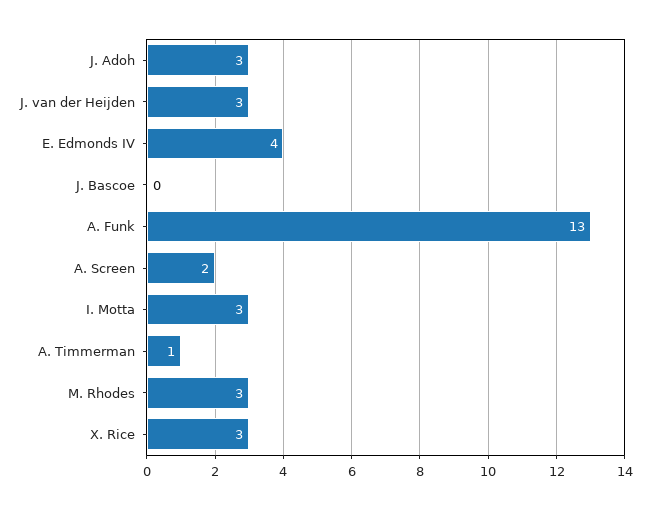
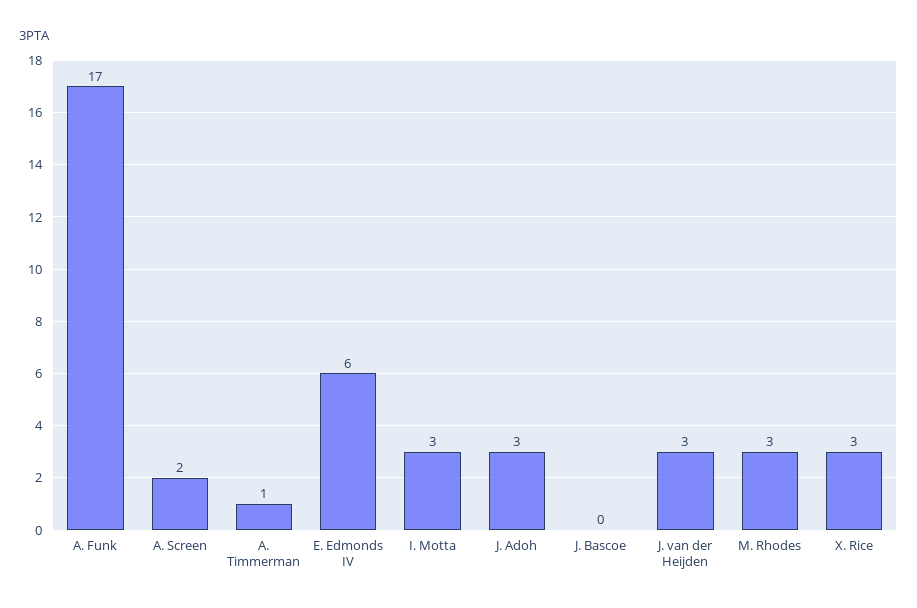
  {
    "J. Adoh": 3,
    "J. van der Heijden": 3,
-   "E. Edmonds IV": 4,
+   "E. Edmonds IV": 6,
    "J. Bascoe": 0,
-   "A. Funk": 13,
+   "A. Funk": 17,
    "A. Screen": 2,
    "I. Motta": 3,
    "A. Timmerman": 1,
    "M. Rhodes": 3,
    "X. Rice": 3
  }

